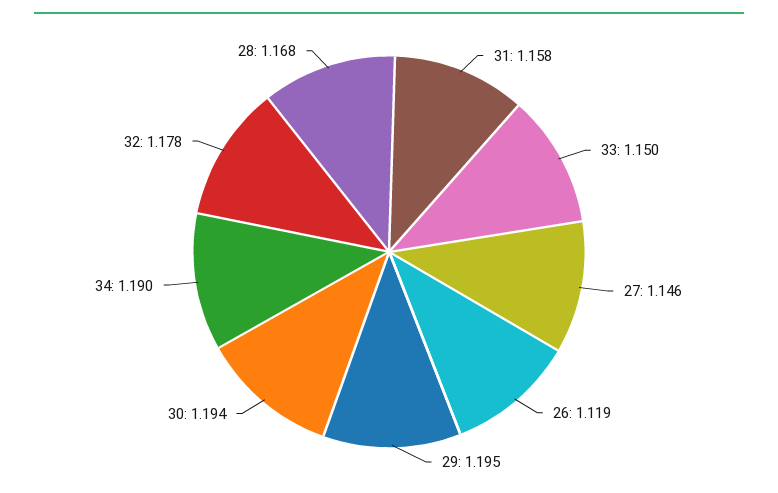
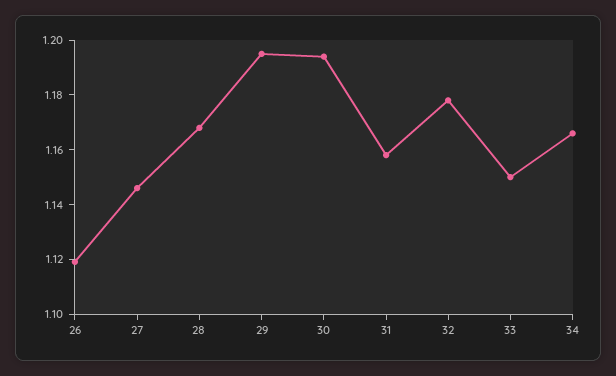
  {
    "31": 1.158,
    "33": 1.15,
    "27": 1.146,
    "26": 1.119,
    "29": 1.195,
    "30": 1.194,
-   "34": 1.19,
+   "34": 1.165,
    "32": 1.178,
    "28": 1.168
  }

